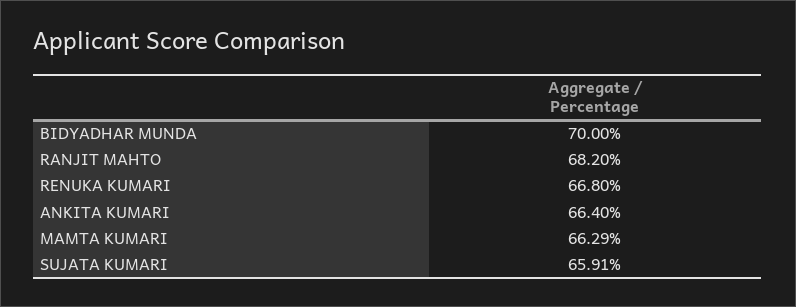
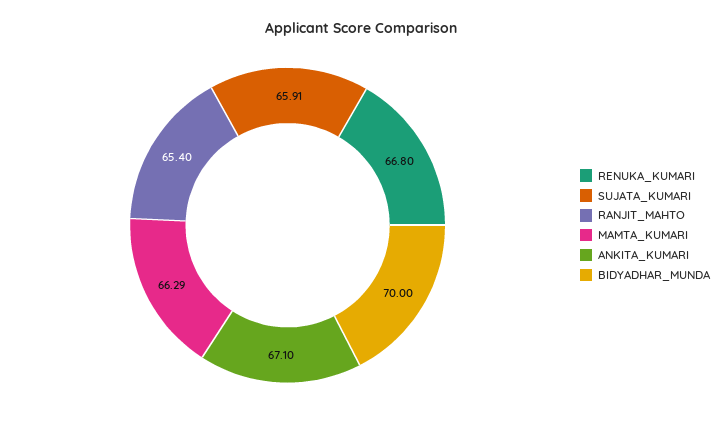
  {
    "BIDYADHAR MUNDA": 70,
-   "RANJIT MAHTO": 68.2,
+   "RANJIT MAHTO": 65.4,
    "RENUKA KUMARI": 66.8,
-   "ANKITA KUMARI": 66.4,
+   "ANKITA KUMARI": 67.1,
    "MAMTA KUMARI": 66.29,
    "SUJATA KUMARI": 65.91
  }

